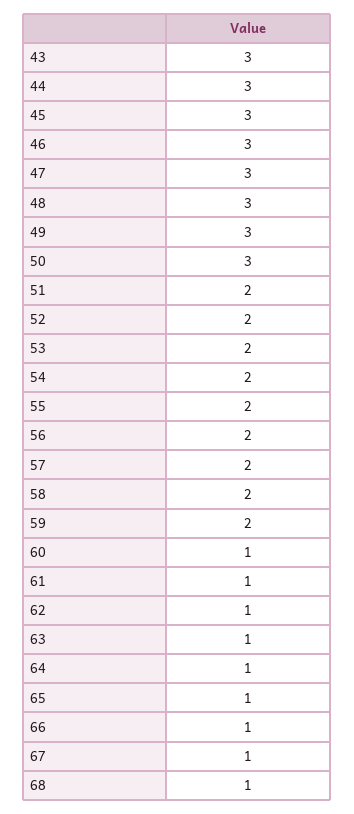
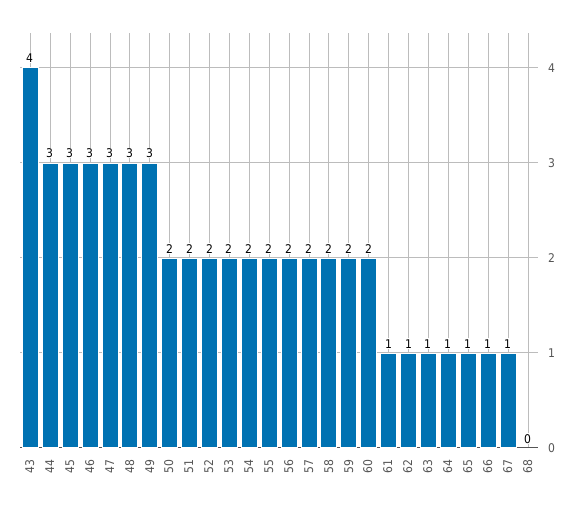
  {
-   "43": 3,
+   "43": 4,
    "44": 3,
    "45": 3,
    "46": 3,
    "47": 3,
    "48": 3,
    "49": 3,
-   "50": 3,
+   "50": 2,
    "51": 2,
    "52": 2,
    "53": 2,
    "54": 2,
    "55": 2,
    "56": 2,
    "57": 2,
    "58": 2,
    "59": 2,
-   "60": 1,
+   "60": 2,
    "61": 1,
    "62": 1,
    "63": 1,
    "64": 1,
    "65": 1,
    "66": 1,
    "67": 1,
-   "68": 1
+   "68": 0
  }

